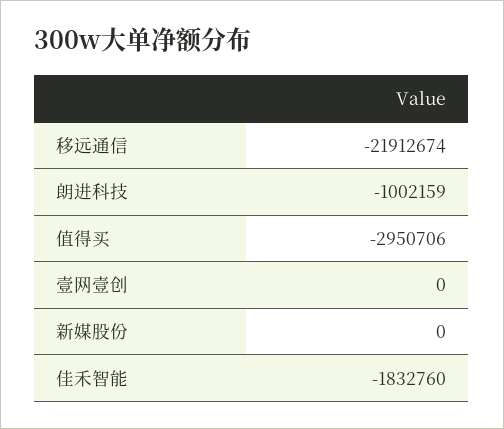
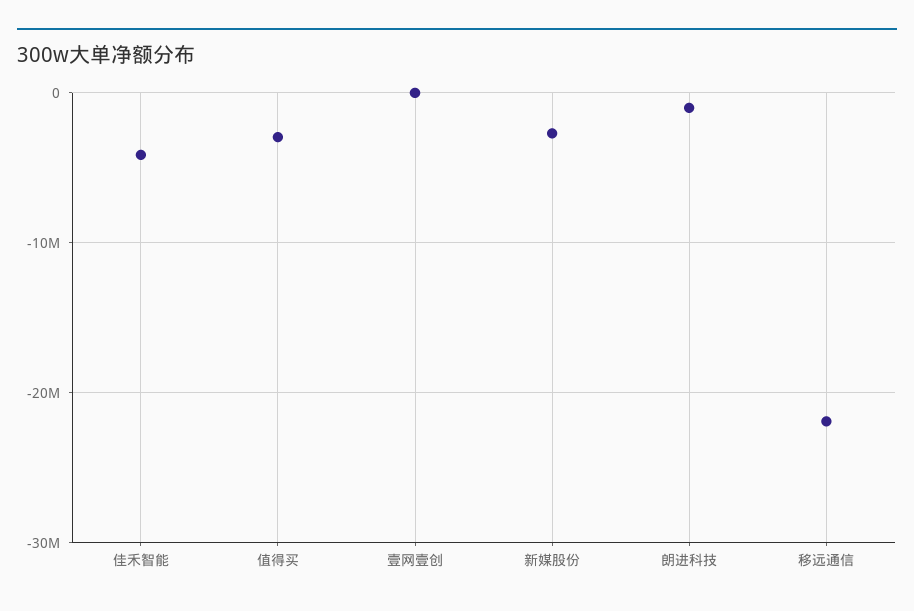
  {
    "移远通信": -21912674,
    "朗进科技": -1002159,
    "值得买": -2950706,
    "壹网壹创": 0,
-   "新媒股份": 0,
+   "新媒股份": -3000000,
-   "佳禾智能": -1832760
+   "佳禾智能": -4000000
  }

